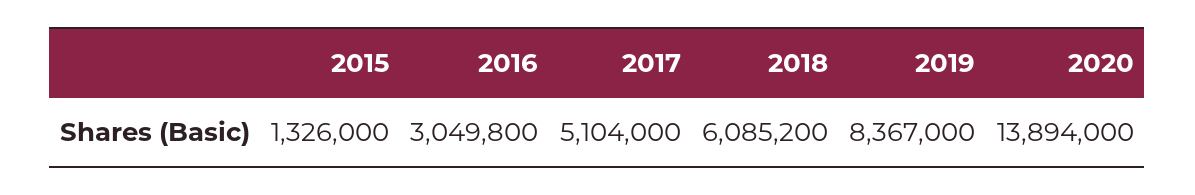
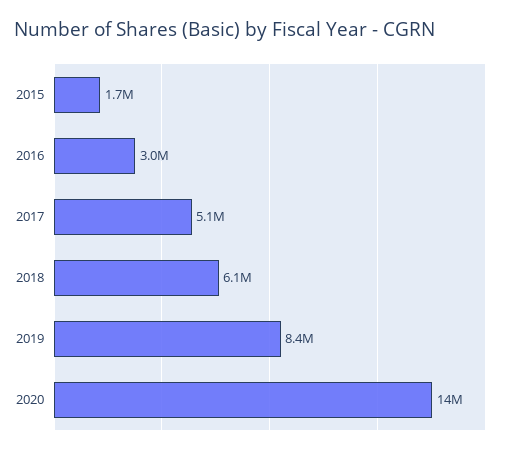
  {
-   "2015": 1326000,
+   "2015": 1700000,
    "2016": 3049800,
    "2017": 5104000,
    "2018": 6085200,
    "2019": 8367000,
    "2020": 13894000
  }

